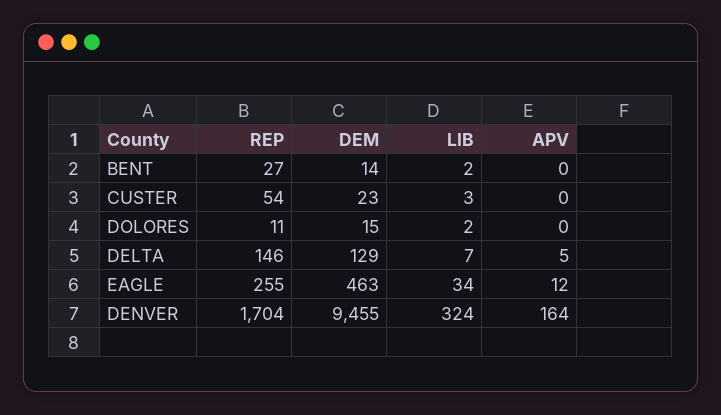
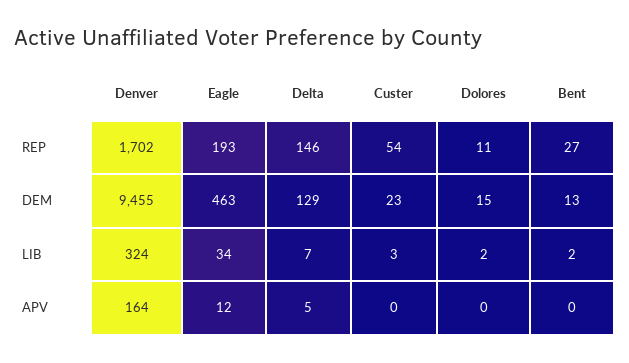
  {
    "REP": {
      "BENT": 27,
      "CUSTER": 54,
      "DOLORES": 11,
      "DELTA": 146,
-     "EAGLE": 255,
+     "EAGLE": 193,
-     "DENVER": 1704
+     "DENVER": 1702
    },
    "DEM": {
-     "BENT": 14,
+     "BENT": 13,
      "CUSTER": 23,
      "DOLORES": 15,
      "DELTA": 129,
      "EAGLE": 463,
      "DENVER": 9455
    },
    "LIB": {
      "BENT": 2,
      "CUSTER": 3,
      "DOLORES": 2,
      "DELTA": 7,
      "EAGLE": 34,
      "DENVER": 324
    },
    "APV": {
      "BENT": 0,
      "CUSTER": 0,
      "DOLORES": 0,
      "DELTA": 5,
      "EAGLE": 12,
      "DENVER": 164
    }
  }

